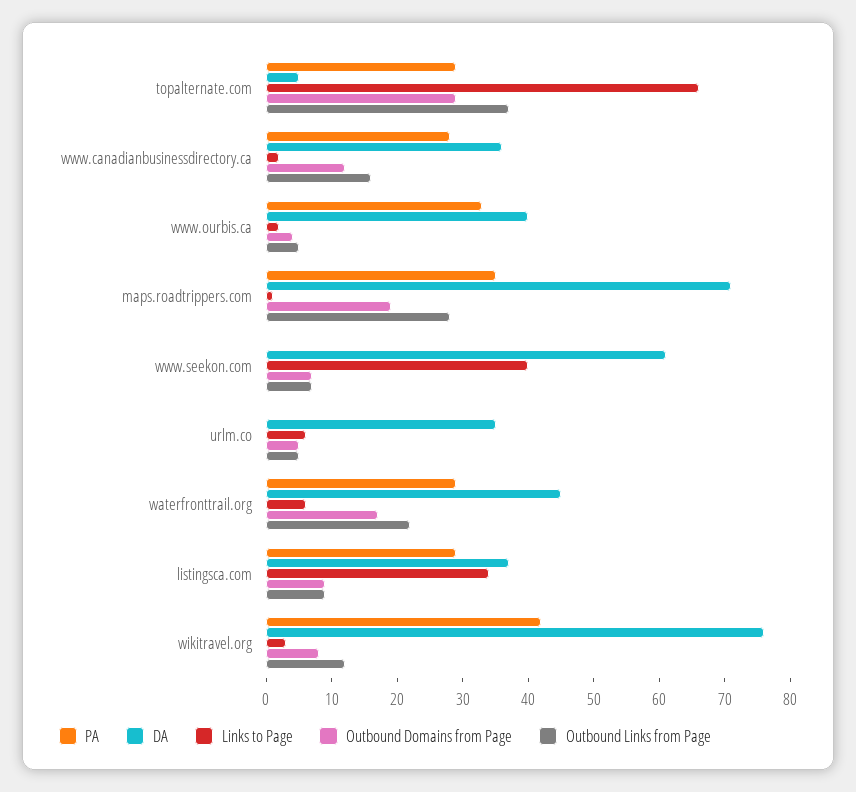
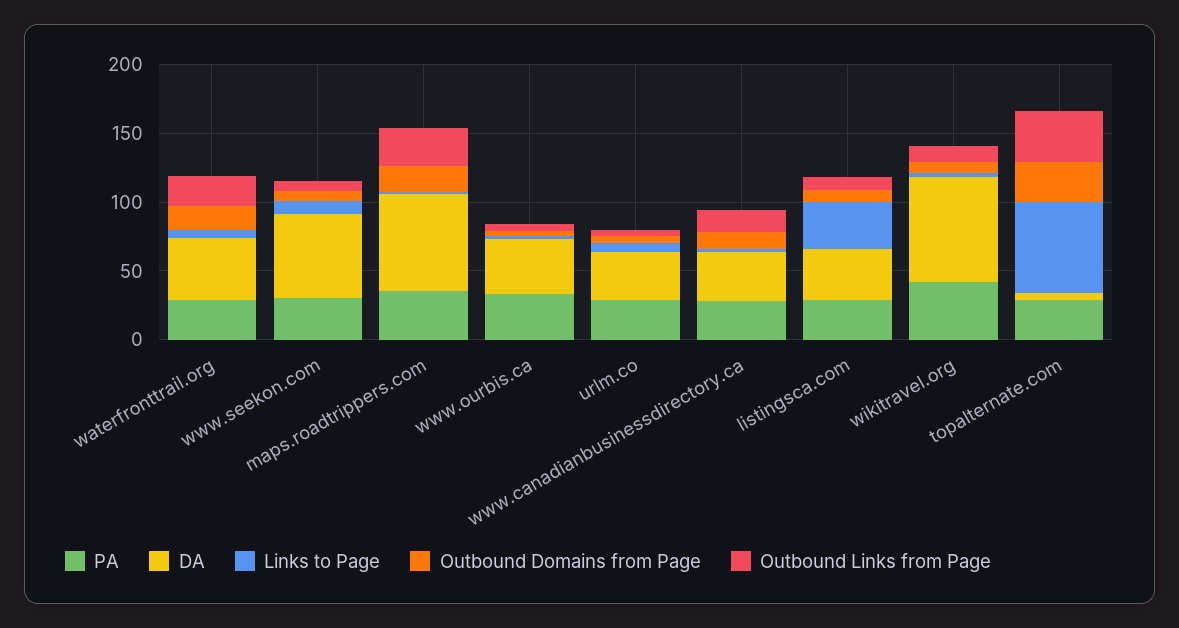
  {
    "PA": {
      "topalternate.com": 30,
      "www.canadianbusinessdirectory.ca": 30,
      "www.ourbis.ca": 35,
      "maps.roadtrippers.com": 35,
-     "www.seekon.com": 0,
+     "www.seekon.com": 30,
-     "urlm.co": 0,
+     "urlm.co": 30,
      "waterfronttrail.org": 30,
      "listingsca.com": 30,
      "wikitravel.org": 40
    },
    "DA": {
      "topalternate.com": 5,
      "www.canadianbusinessdirectory.ca": 35,
      "www.ourbis.ca": 40,
      "maps.roadtrippers.com": 70,
      "www.seekon.com": 60,
      "urlm.co": 35,
      "waterfronttrail.org": 45,
      "listingsca.com": 35,
      "wikitravel.org": 75
    },
    "Links to Page": {
      "topalternate.com": 65,
      "www.canadianbusinessdirectory.ca": 0,
      "www.ourbis.ca": 0,
      "maps.roadtrippers.com": 0,
-     "www.seekon.com": 40,
+     "www.seekon.com": 10,
      "urlm.co": 5,
      "waterfronttrail.org": 5,
      "listingsca.com": 35,
      "wikitravel.org": 5
    },
    "Outbound Domains from Page": {
      "topalternate.com": 30,
      "www.canadianbusinessdirectory.ca": 10,
      "www.ourbis.ca": 5,
      "maps.roadtrippers.com": 20,
      "www.seekon.com": 5,
      "urlm.co": 5,
      "waterfronttrail.org": 15,
      "listingsca.com": 10,
      "wikitravel.org": 10
    },
    "Outbound Links from Page": {
      "topalternate.com": 35,
      "www.canadianbusinessdirectory.ca": 15,
      "www.ourbis.ca": 5,
      "maps.roadtrippers.com": 30,
      "www.seekon.com": 5,
      "urlm.co": 5,
      "waterfronttrail.org": 20,
      "listingsca.com": 10,
      "wikitravel.org": 10
    }
  }

